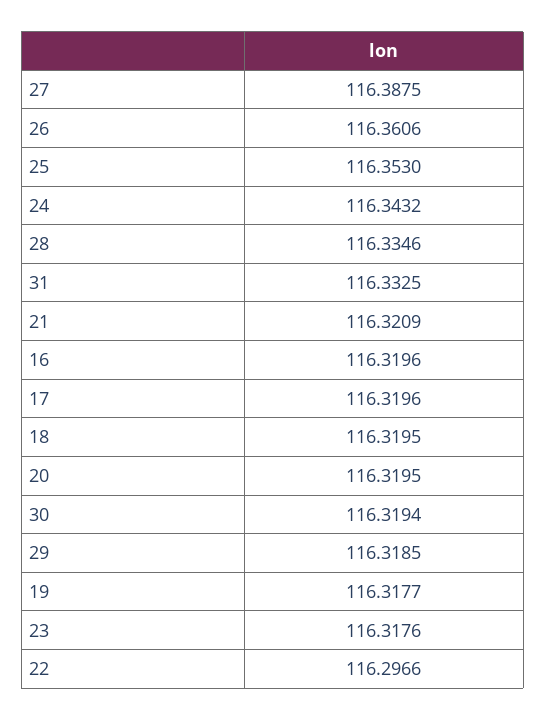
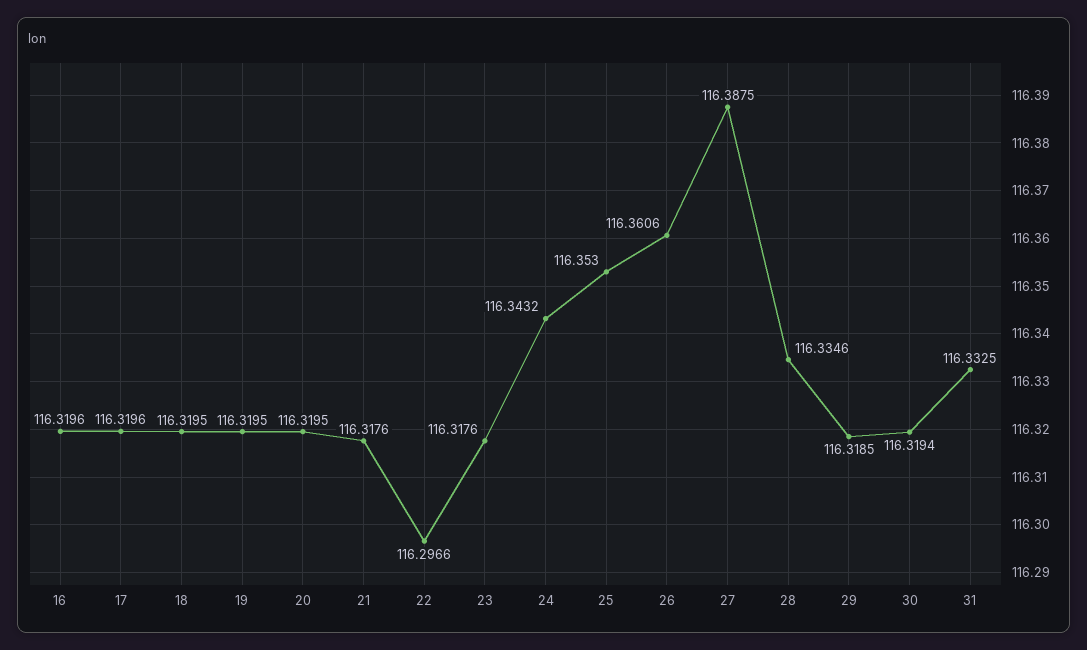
  {
    "27": 116.3875,
    "26": 116.3606,
    "25": 116.353,
    "24": 116.3432,
    "28": 116.3346,
    "31": 116.3325,
-   "21": 116.3209,
+   "21": 116.3176,
    "16": 116.3196,
    "17": 116.3196,
    "18": 116.3195,
    "20": 116.3195,
    "30": 116.3194,
    "29": 116.3185,
-   "19": 116.3177,
+   "19": 116.3195,
    "23": 116.3176,
    "22": 116.2966
  }

